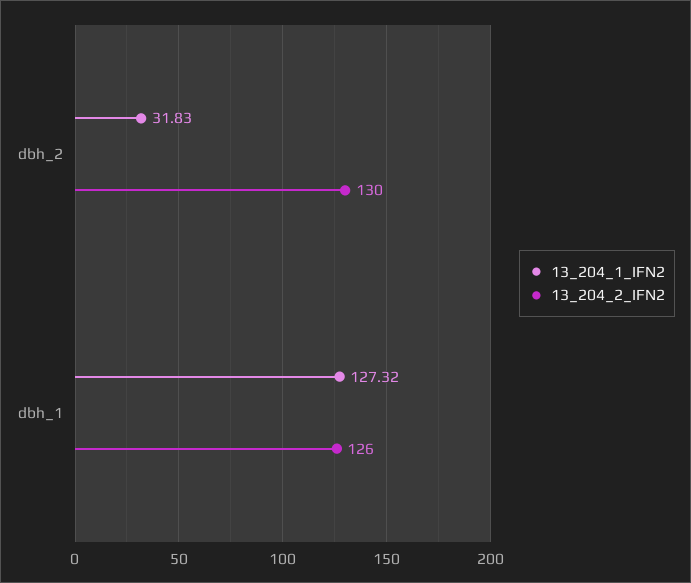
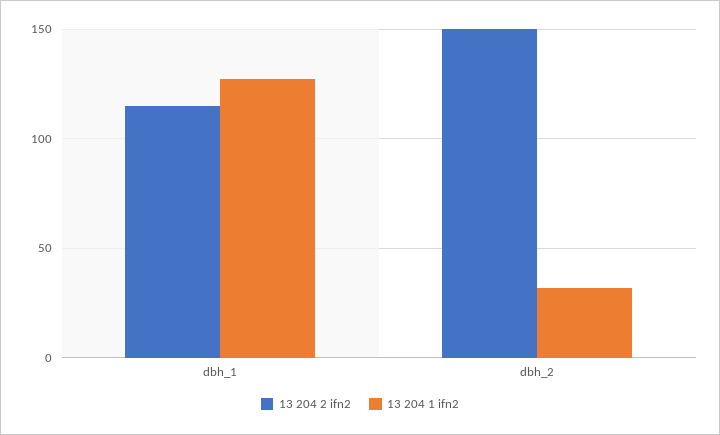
  {
    "13_204_1_IFN2": {
      "dbh_2": 31.83,
      "dbh_1": 127.32
    },
    "13_204_2_IFN2": {
-     "dbh_2": 130,
+     "dbh_2": 150,
-     "dbh_1": 126
+     "dbh_1": 115
    }
  }

